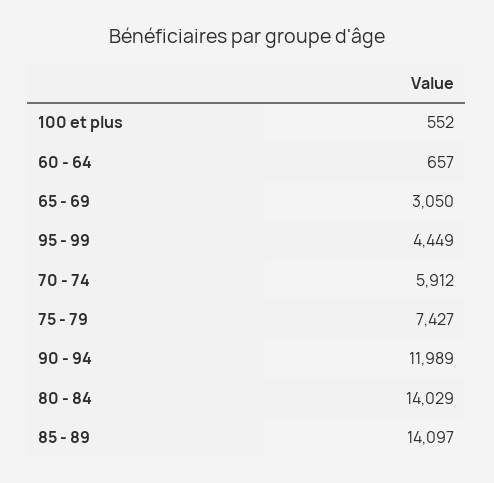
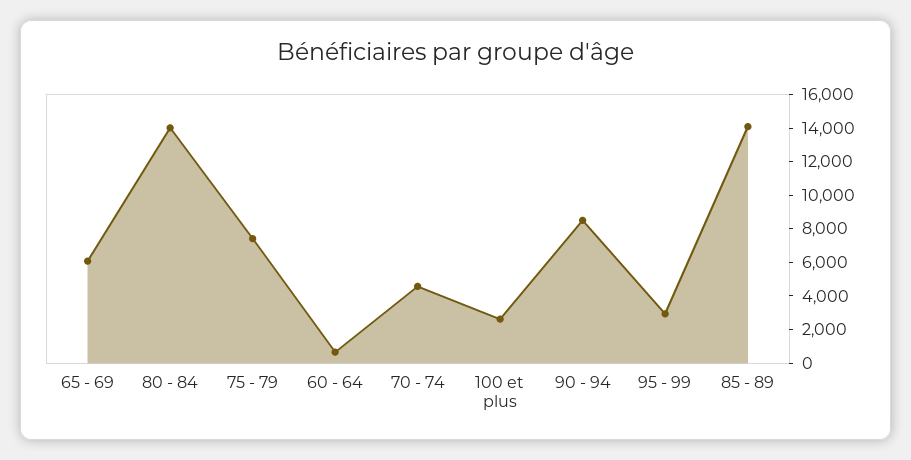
  {
-   "100 et plus": 552,
+   "100 et plus": 2500,
    "60 - 64": 657,
-   "65 - 69": 3050,
+   "65 - 69": 6000,
-   "95 - 99": 4449,
+   "95 - 99": 3000,
-   "70 - 74": 5912,
+   "70 - 74": 4500,
    "75 - 79": 7427,
-   "90 - 94": 11989,
+   "90 - 94": 8500,
    "80 - 84": 14029,
    "85 - 89": 14097
  }

